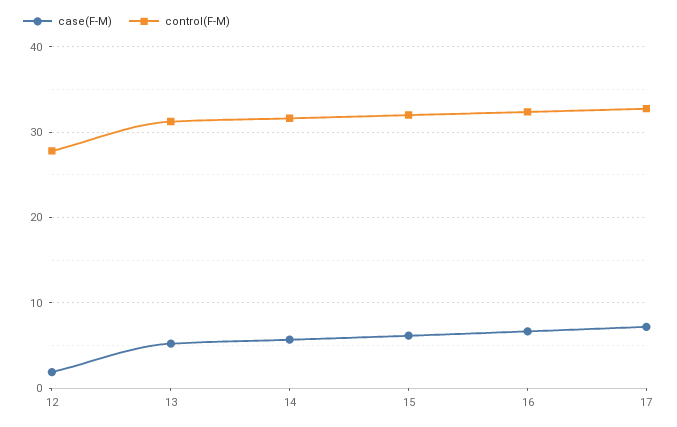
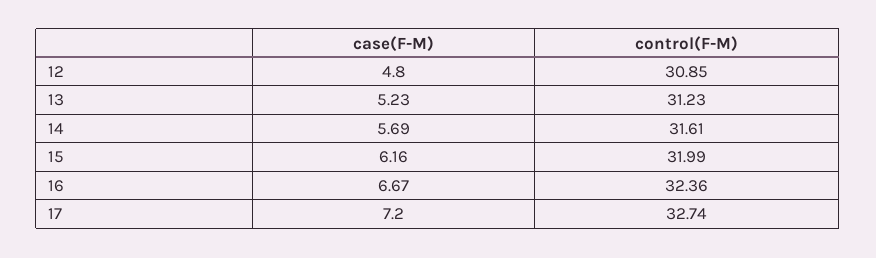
  {
    "case(F-M)": {
-     "12": 2,
+     "12": 4.8,
      "13": 5.23,
      "14": 5.69,
      "15": 6.16,
      "16": 6.67,
      "17": 7.2
    },
    "control(F-M)": {
-     "12": 28,
+     "12": 30.85,
      "13": 31.23,
      "14": 31.61,
      "15": 31.99,
      "16": 32.36,
      "17": 32.74
    }
  }

